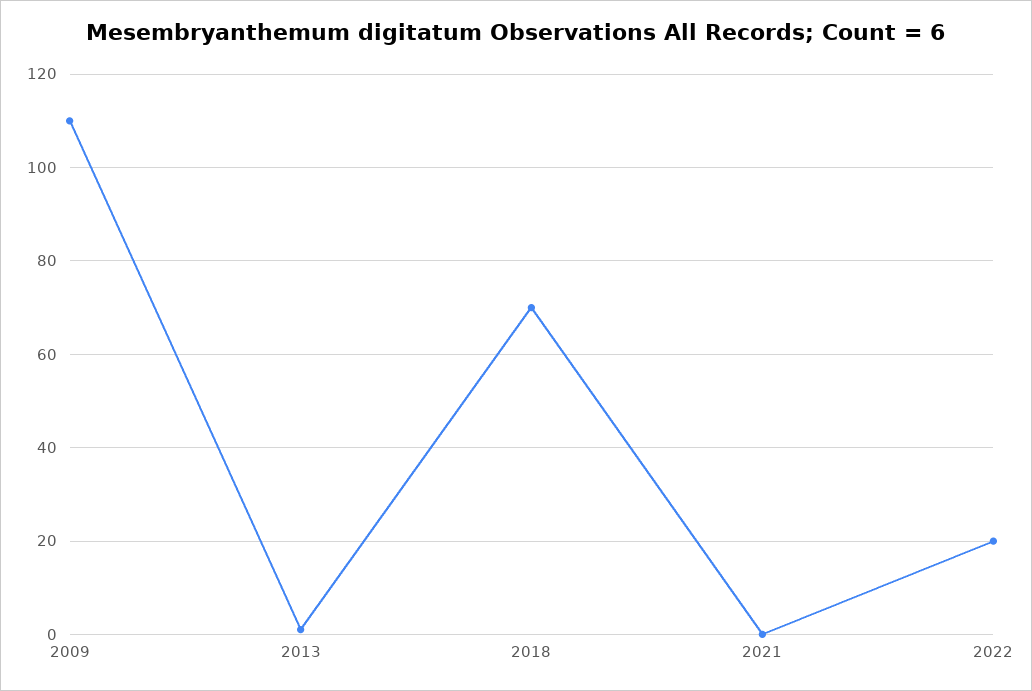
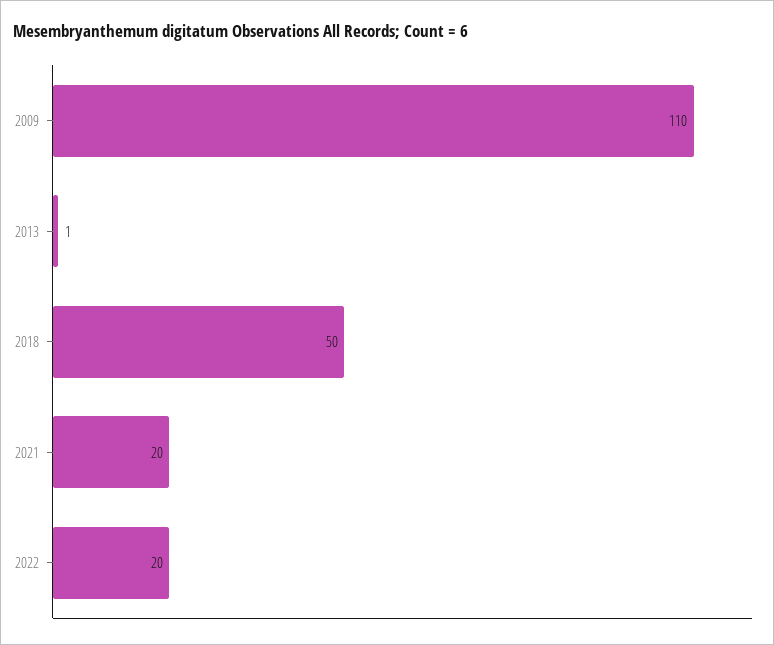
  {
    "2009": 110,
    "2013": 1,
-   "2018": 70,
+   "2018": 50,
-   "2021": 0,
+   "2021": 20,
    "2022": 20
  }

